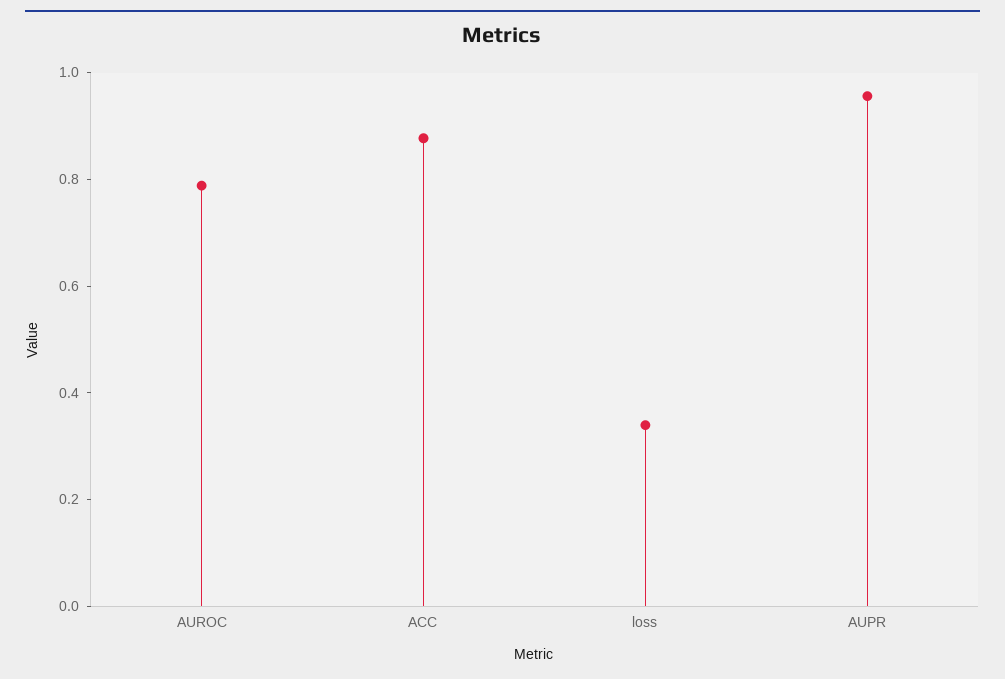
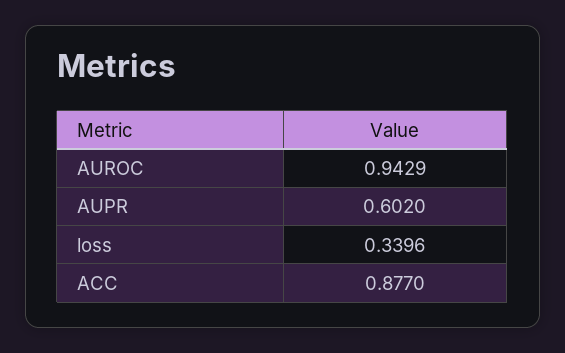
  {
-   "AUROC": 0.8,
+   "AUROC": 0.9429,
    "ACC": 0.877,
    "loss": 0.3396,
-   "AUPR": 0.95
+   "AUPR": 0.602
  }

